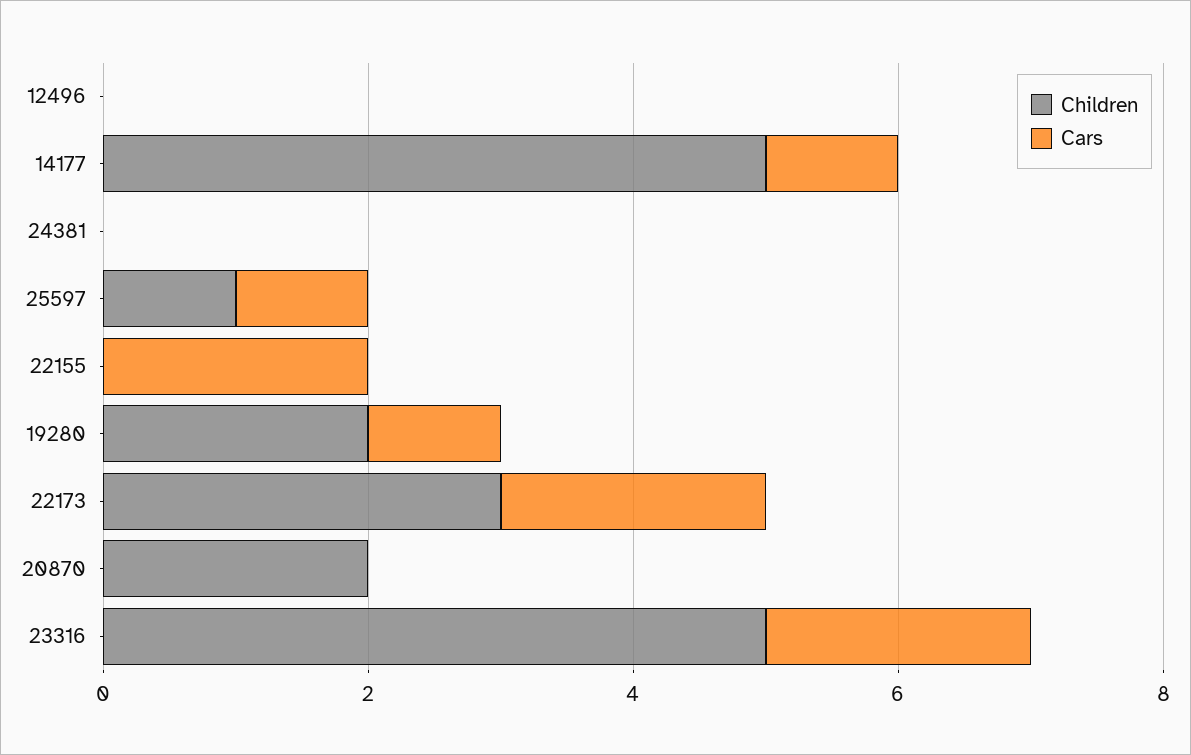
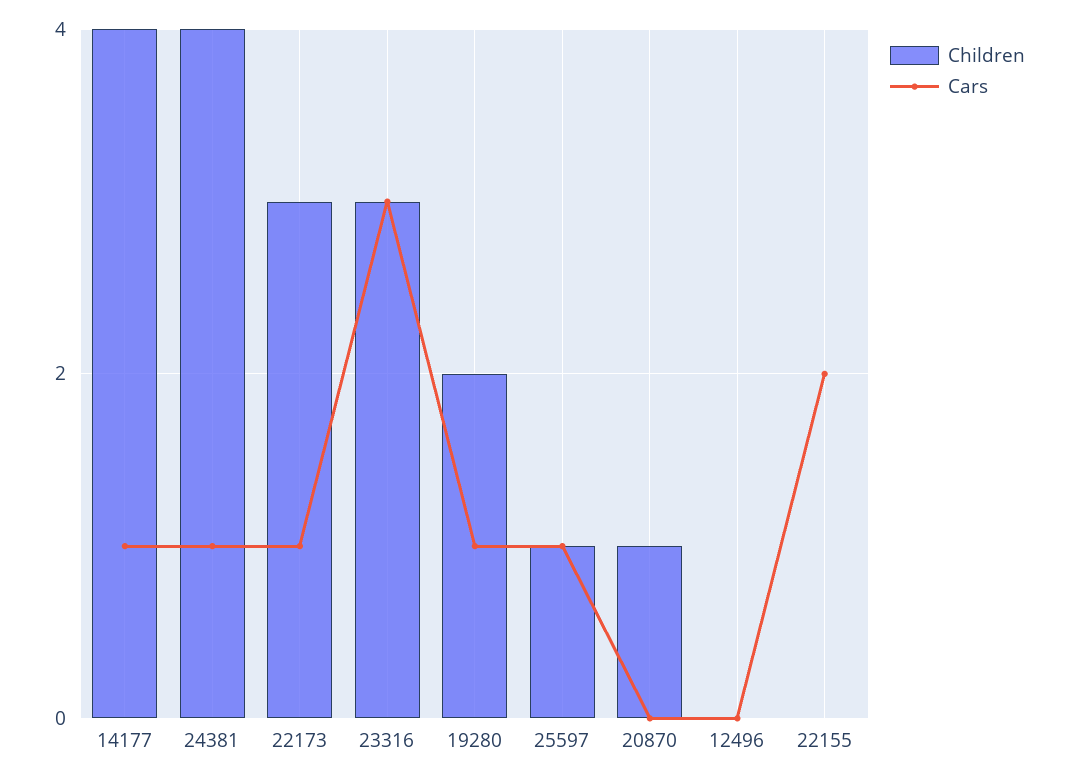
  {
    "Children": {
      "12496": 0,
-     "14177": 5,
+     "14177": 4,
-     "24381": 0,
+     "24381": 4,
      "25597": 1,
      "22155": 0,
      "19280": 2,
      "22173": 3,
-     "20870": 2,
+     "20870": 1,
-     "23316": 5
+     "23316": 3
    },
    "Cars": {
      "12496": 0,
      "14177": 1,
-     "24381": 0,
+     "24381": 1,
      "25597": 1,
      "22155": 2,
      "19280": 1,
-     "22173": 2,
+     "22173": 1,
      "20870": 0,
-     "23316": 2
+     "23316": 3
    }
  }

